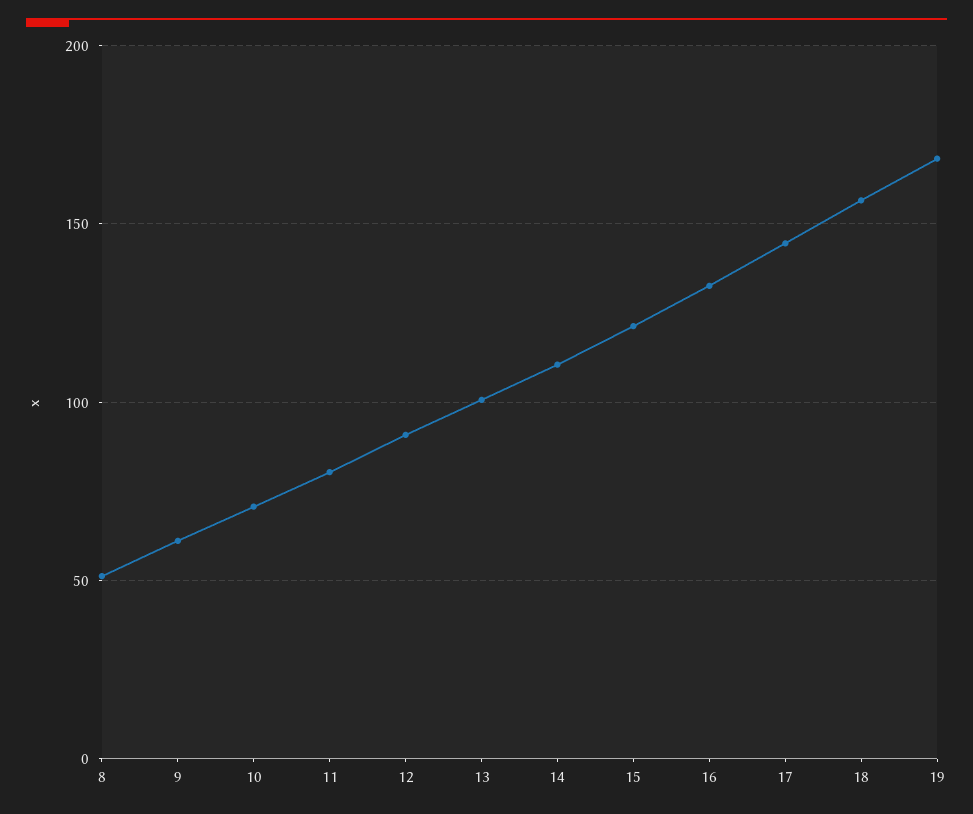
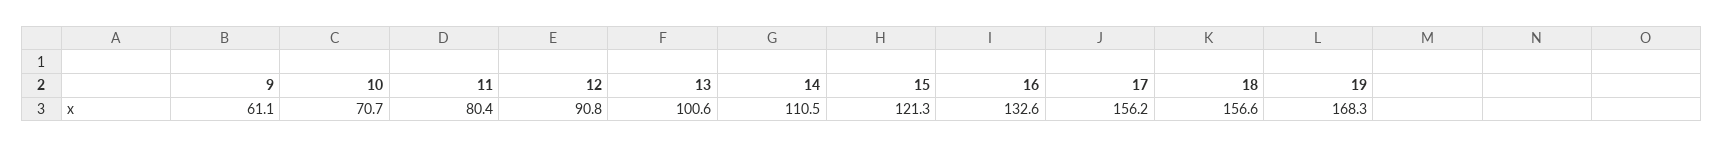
  {
-   "8": 50,
    "9": 61.1,
    "10": 70.7,
    "11": 80.4,
    "12": 90.8,
    "13": 100.6,
    "14": 110.5,
    "15": 121.3,
    "16": 132.6,
-   "17": 145,
+   "17": 156.2,
    "18": 156.6,
    "19": 168.3
  }

